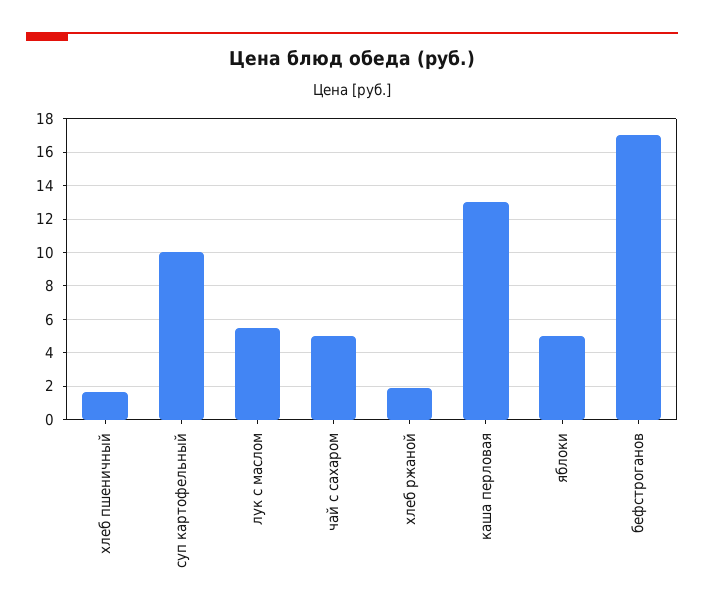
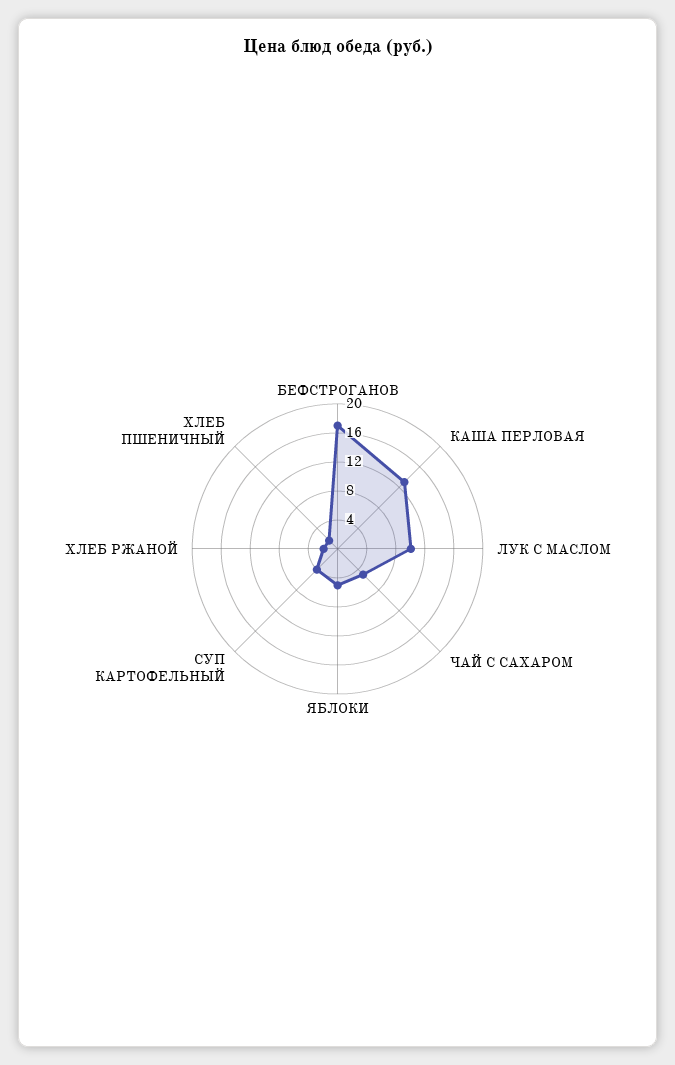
  {
    "хлеб пшеничный": 1.5,
-   "суп картофельный": 10,
+   "суп картофельный": 4,
-   "лук с маслом": 5.5,
+   "лук с маслом": 10,
    "чай с сахаром": 5,
    "хлеб ржаной": 2,
    "каша перловая": 13,
    "яблоки": 5,
    "бефстроганов": 17
  }

